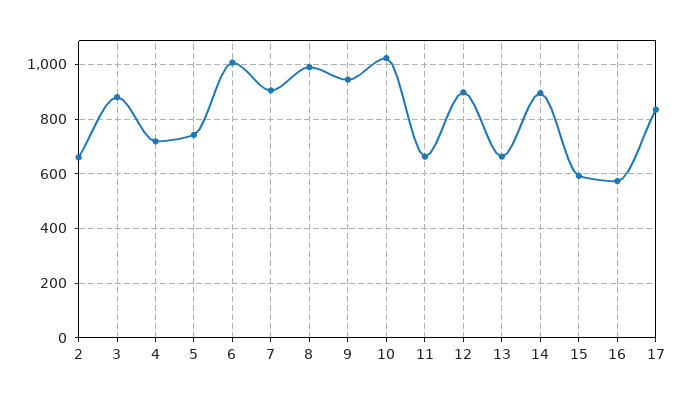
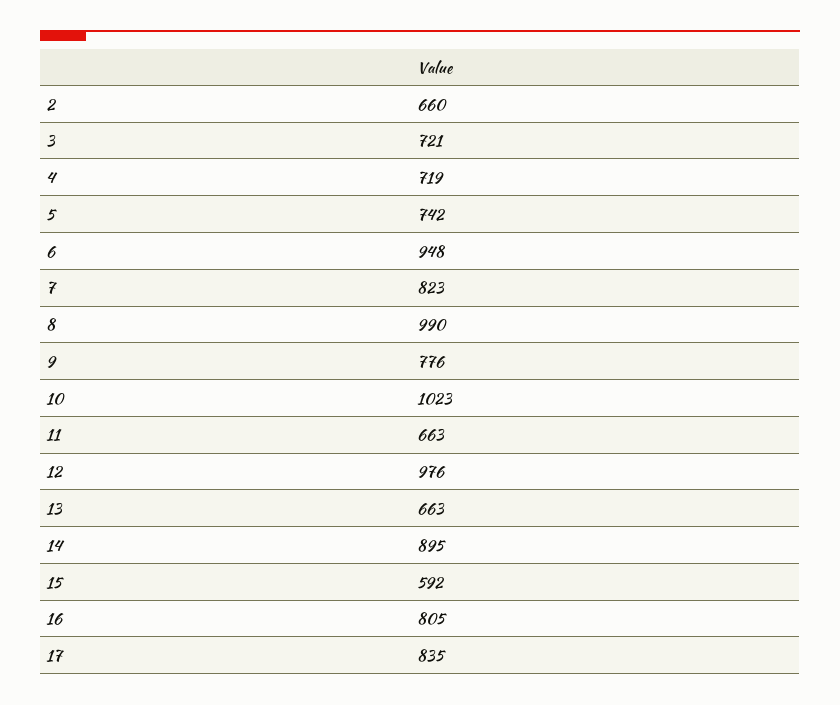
  {
    "2": 660,
-   "3": 875,
+   "3": 721,
    "4": 719,
    "5": 742,
-   "6": 1000,
+   "6": 948,
-   "7": 900,
+   "7": 823,
    "8": 990,
-   "9": 950,
+   "9": 776,
    "10": 1023,
    "11": 663,
-   "12": 900,
+   "12": 976,
    "13": 663,
    "14": 895,
    "15": 592,
-   "16": 575,
+   "16": 805,
    "17": 835
  }

